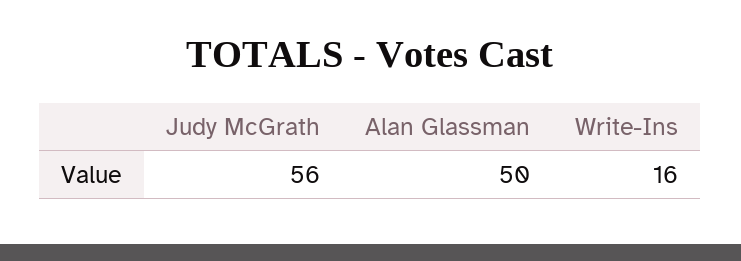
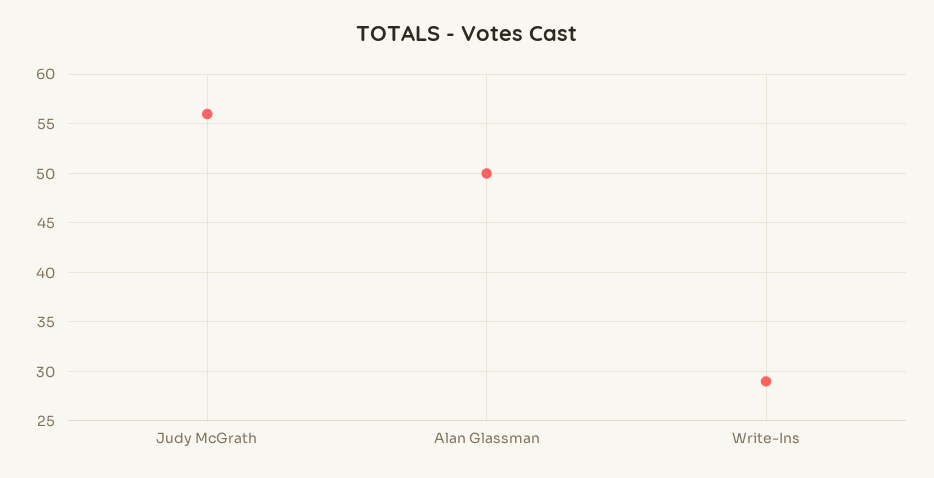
  {
    "Judy McGrath": 56,
    "Alan Glassman": 50,
-   "Write-Ins": 16
+   "Write-Ins": 29
  }

